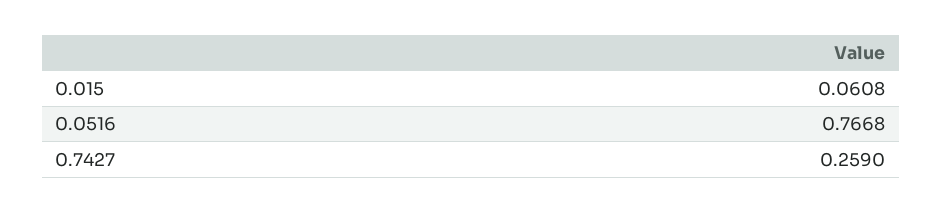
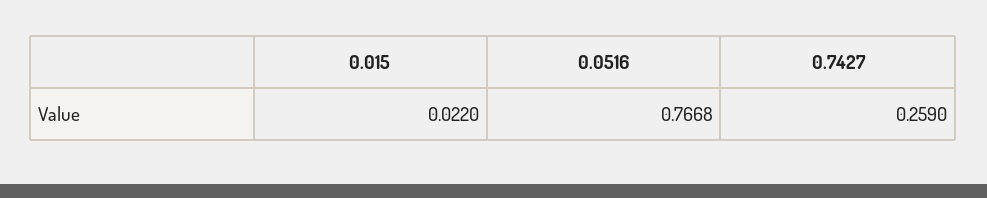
  {
-   "0.015": 0.0608,
+   "0.015": 0.022,
    "0.0516": 0.7668,
    "0.7427": 0.259
  }

